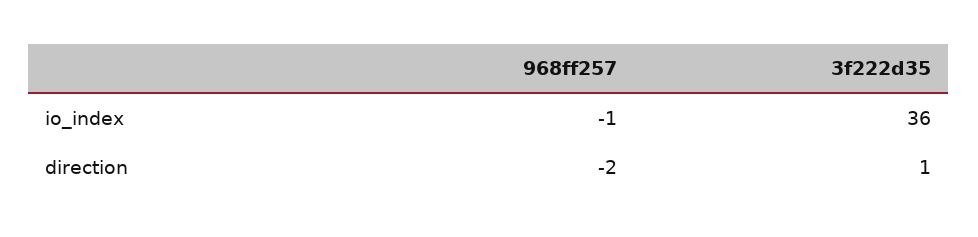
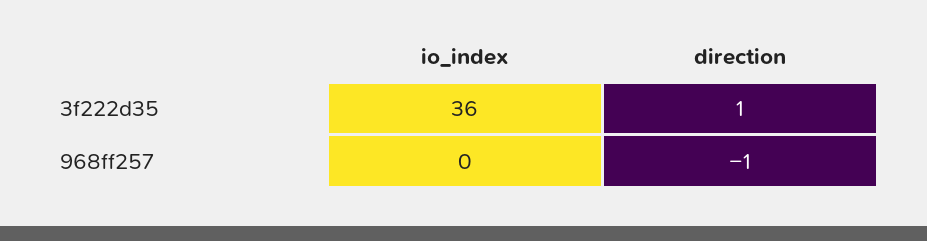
  {
    "968ff257": {
-     "io_index": -1,
+     "io_index": 0,
-     "direction": -2
+     "direction": -1
    },
    "3f222d35": {
      "io_index": 36,
      "direction": 1
    }
  }

